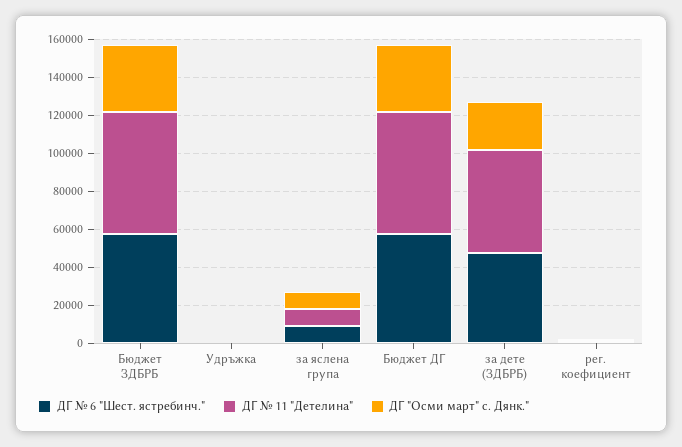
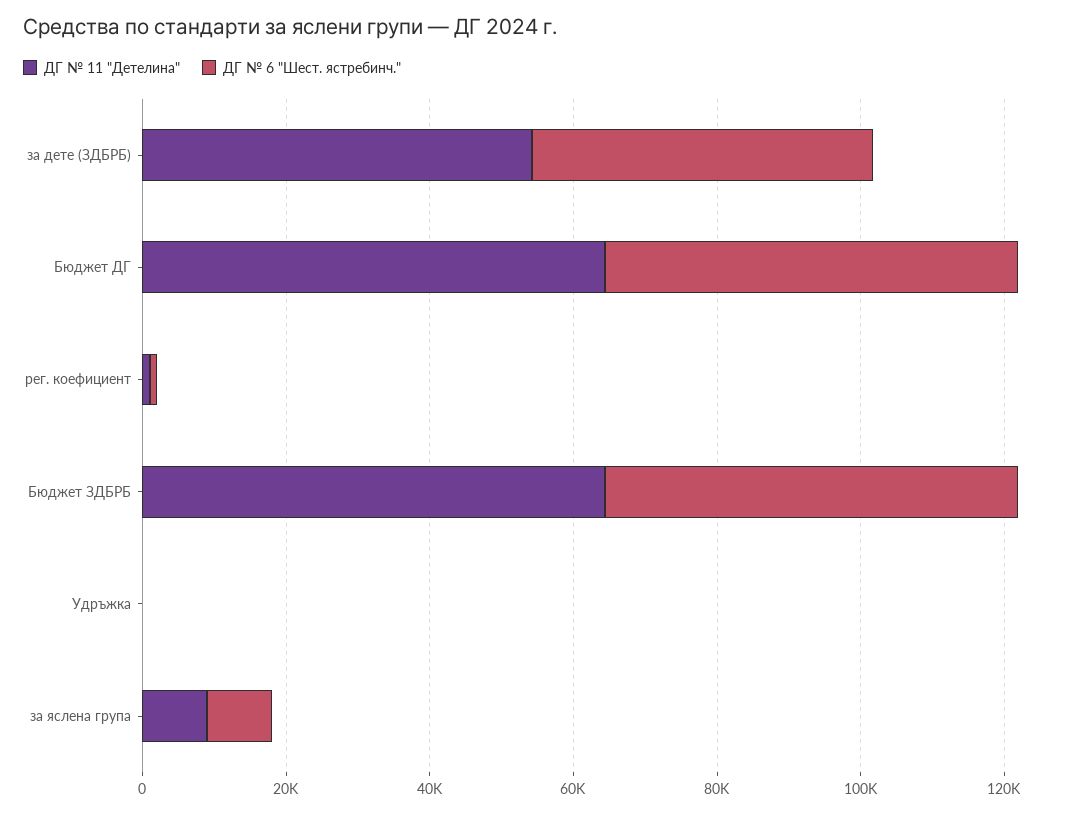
  {
    "ДГ № 6 \"Шест. ястребинч.\"": {
      "Бюджет ЗДБРБ": 55000,
      "Удръжка": 0,
      "за яслена група": 10000,
      "Бюджет ДГ": 55000,
      "за дете (ЗДБРБ)": 45000,
      "рег. коефициент": 0
    },
    "ДГ № 11 \"Детелина\"": {
      "Бюджет ЗДБРБ": 65000,
      "Удръжка": 0,
      "за яслена група": 10000,
      "Бюджет ДГ": 65000,
      "за дете (ЗДБРБ)": 55000,
      "рег. коефициент": 0
-   },
+   }
-   "ДГ \"Осми март\" с. Дянк.\"": {
-     "Бюджет ЗДБРБ": 35000,
-     "Удръжка": 0,
-     "за яслена група": 10000,
-     "Бюджет ДГ": 35000,
-     "за дете (ЗДБРБ)": 25000,
-     "рег. коефициент": 0
-   }
  }

